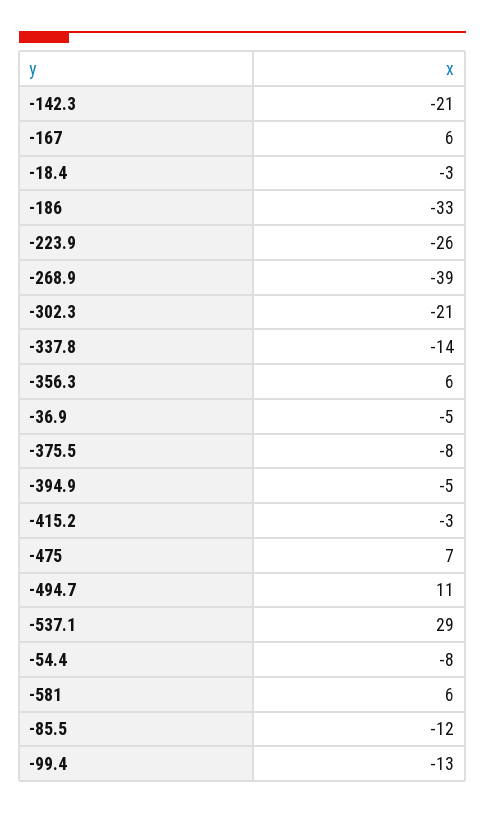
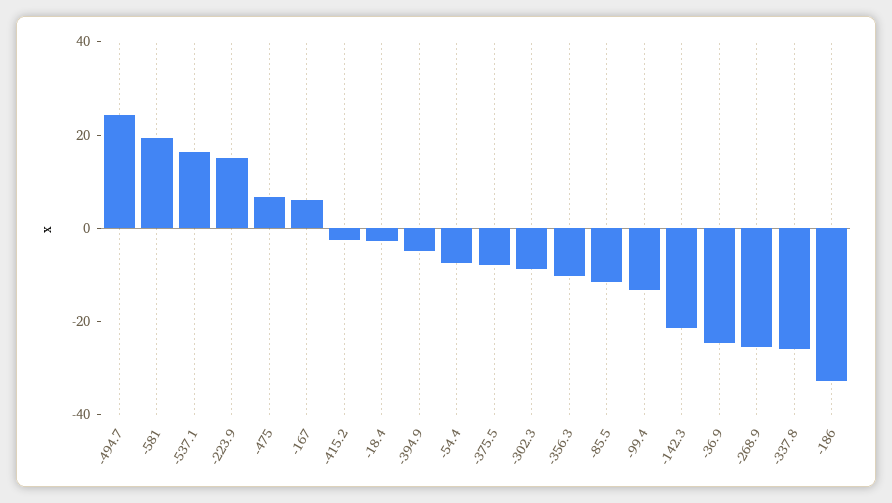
  {
    "-142.3": -21,
    "-167": 6,
    "-18.4": -3,
    "-186": -33,
-   "-223.9": -26,
+   "-223.9": 15,
-   "-268.9": -39,
+   "-268.9": -25,
-   "-302.3": -21,
+   "-302.3": -10,
-   "-337.8": -14,
+   "-337.8": -25,
-   "-356.3": 6,
+   "-356.3": -10,
-   "-36.9": -5,
+   "-36.9": -25,
    "-375.5": -8,
    "-394.9": -5,
    "-415.2": -3,
    "-475": 7,
-   "-494.7": 11,
+   "-494.7": 25,
-   "-537.1": 29,
+   "-537.1": 15,
    "-54.4": -8,
-   "-581": 6,
+   "-581": 20,
    "-85.5": -12,
    "-99.4": -13
  }

